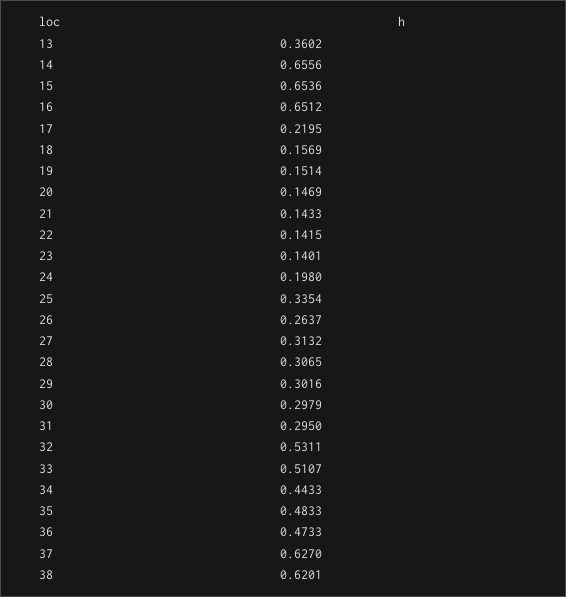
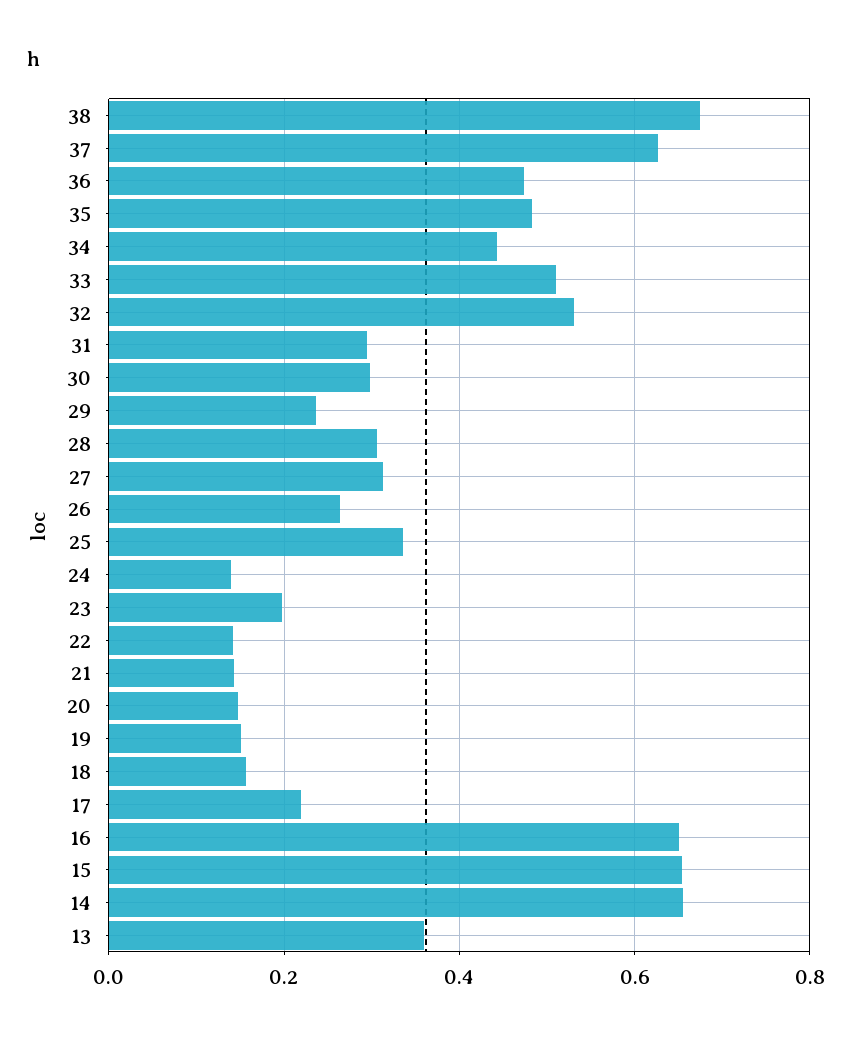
  {
    "13": 0.3602,
    "14": 0.6556,
    "15": 0.6536,
    "16": 0.6512,
    "17": 0.2195,
    "18": 0.1569,
    "19": 0.1514,
    "20": 0.1469,
    "21": 0.1433,
    "22": 0.1415,
-   "23": 0.1401,
+   "23": 0.2,
-   "24": 0.198,
+   "24": 0.14,
    "25": 0.3354,
    "26": 0.2637,
    "27": 0.3132,
    "28": 0.3065,
-   "29": 0.3016,
+   "29": 0.24,
    "30": 0.2979,
    "31": 0.295,
    "32": 0.5311,
    "33": 0.5107,
    "34": 0.4433,
    "35": 0.4833,
    "36": 0.4733,
    "37": 0.627,
-   "38": 0.6201
+   "38": 0.68
  }

